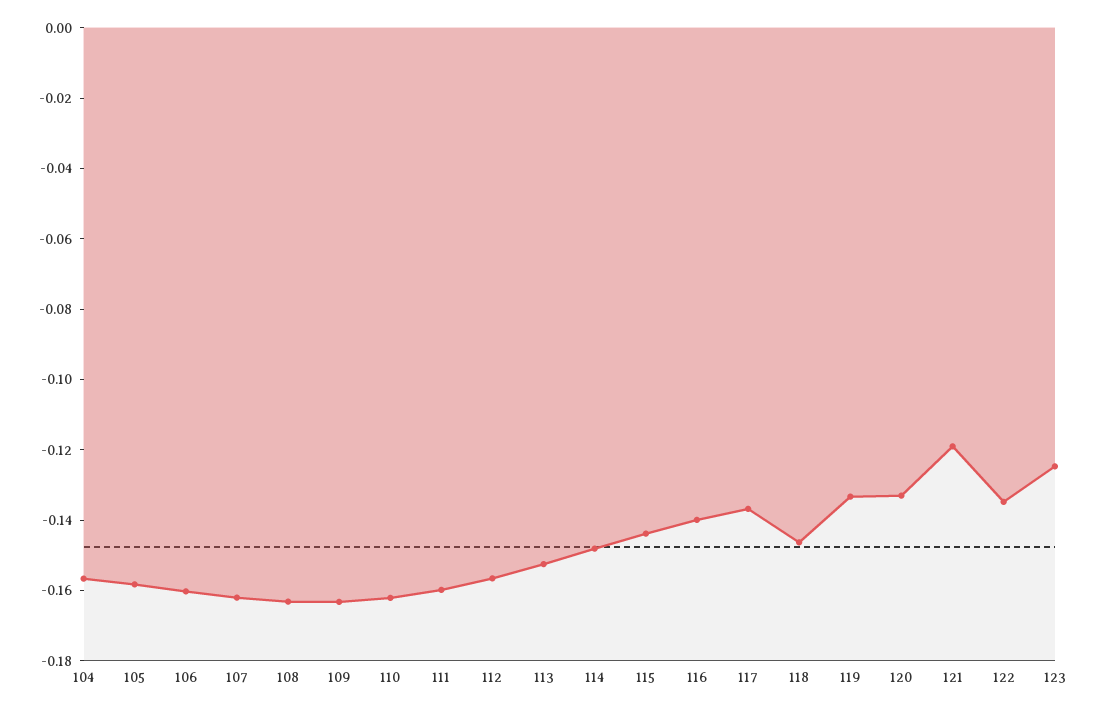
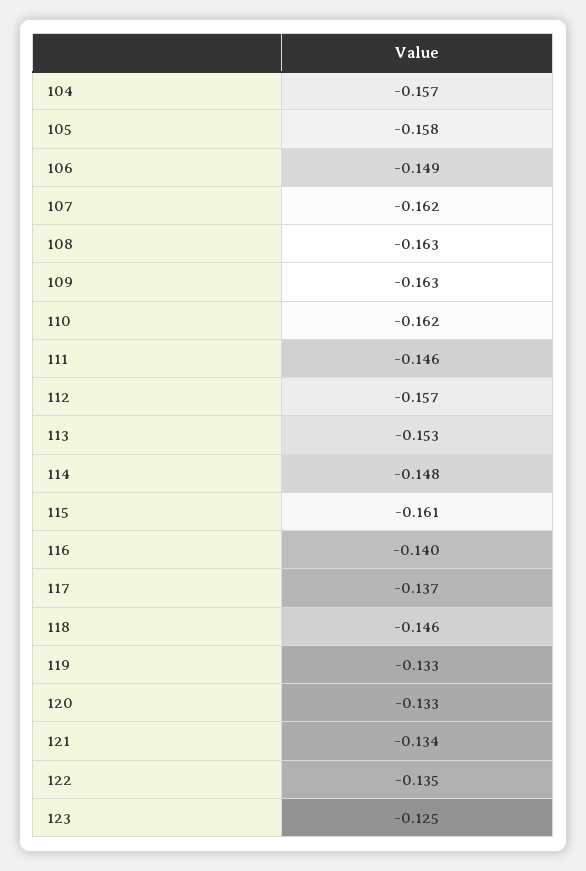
  {
    "104": -0.157,
    "105": -0.158,
-   "106": -0.16,
+   "106": -0.149,
    "107": -0.162,
    "108": -0.163,
    "109": -0.163,
    "110": -0.162,
-   "111": -0.16,
+   "111": -0.146,
    "112": -0.157,
    "113": -0.153,
    "114": -0.148,
-   "115": -0.145,
+   "115": -0.161,
    "116": -0.14,
    "117": -0.137,
    "118": -0.146,
    "119": -0.133,
    "120": -0.133,
-   "121": -0.12,
+   "121": -0.134,
    "122": -0.135,
    "123": -0.125
  }

